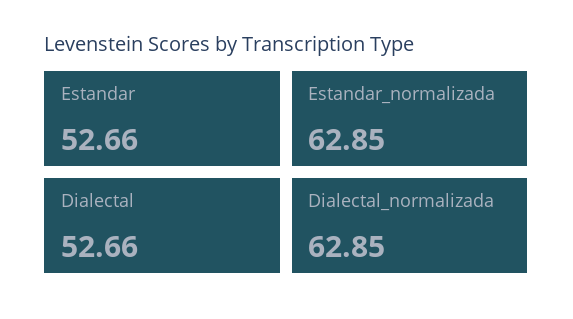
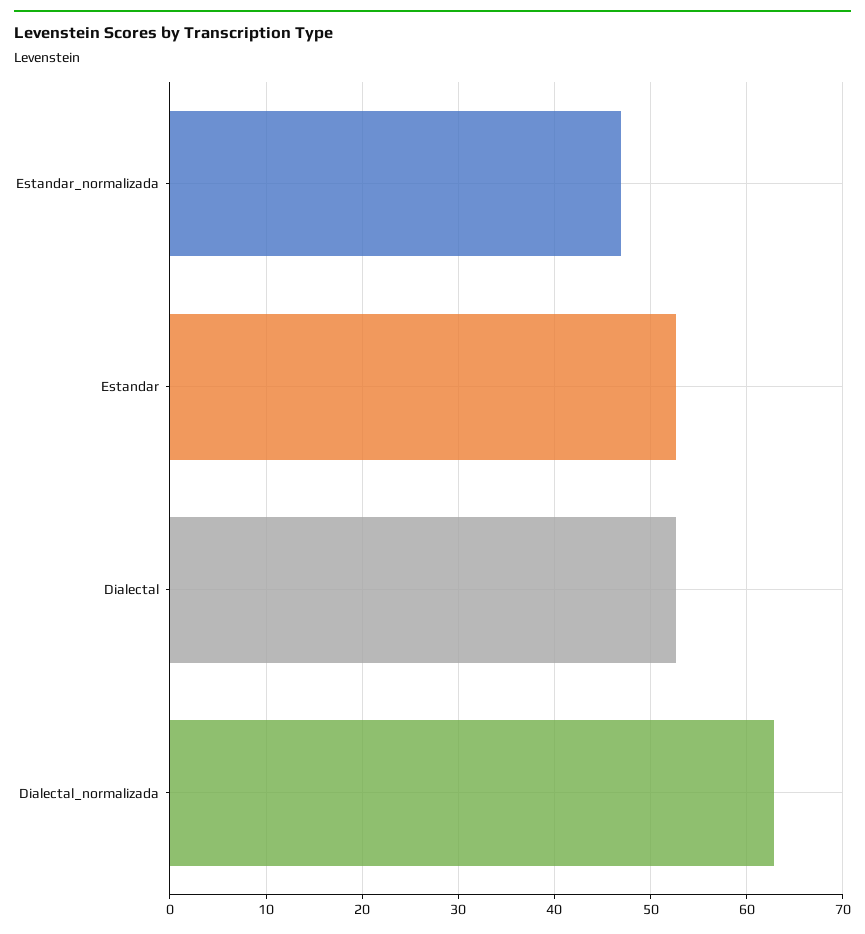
  {
    "Estandar": 52.66,
-   "Estandar_normalizada": 62.85,
+   "Estandar_normalizada": 47,
    "Dialectal": 52.66,
    "Dialectal_normalizada": 62.85
  }

